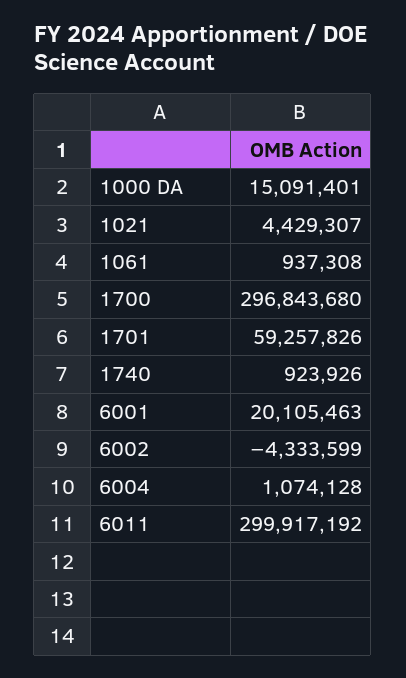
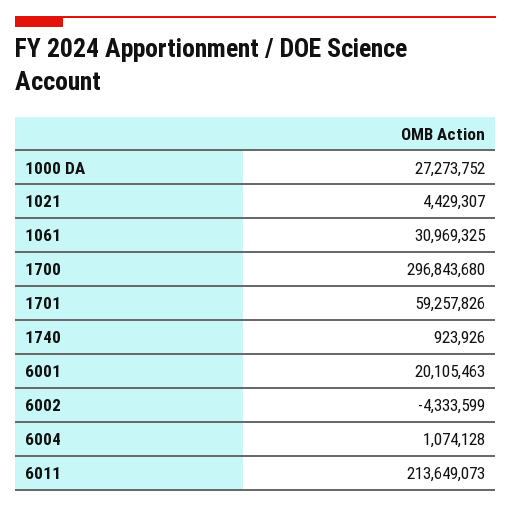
  {
-   "1000 DA": 15091401,
+   "1000 DA": 27273752,
    "1021": 4429307,
-   "1061": 937308,
+   "1061": 30969325,
    "1700": 296843680,
    "1701": 59257826,
    "1740": 923926,
    "6001": 20105463,
    "6002": -4333599,
    "6004": 1074128,
-   "6011": 299917192
+   "6011": 213649073
  }

